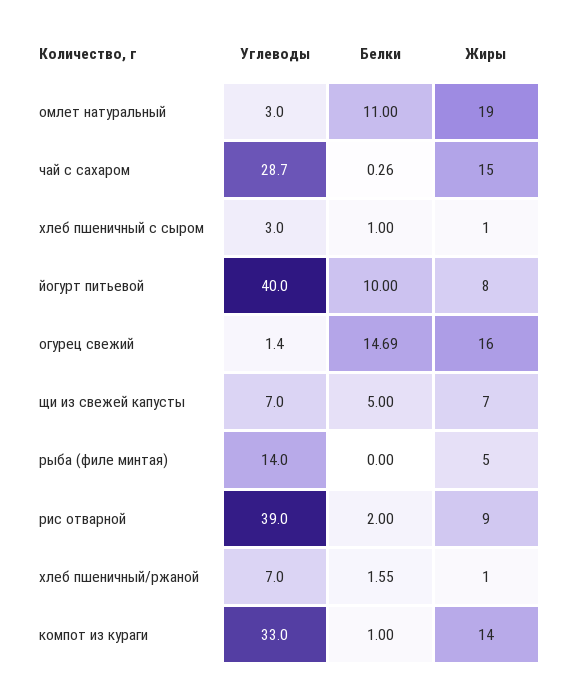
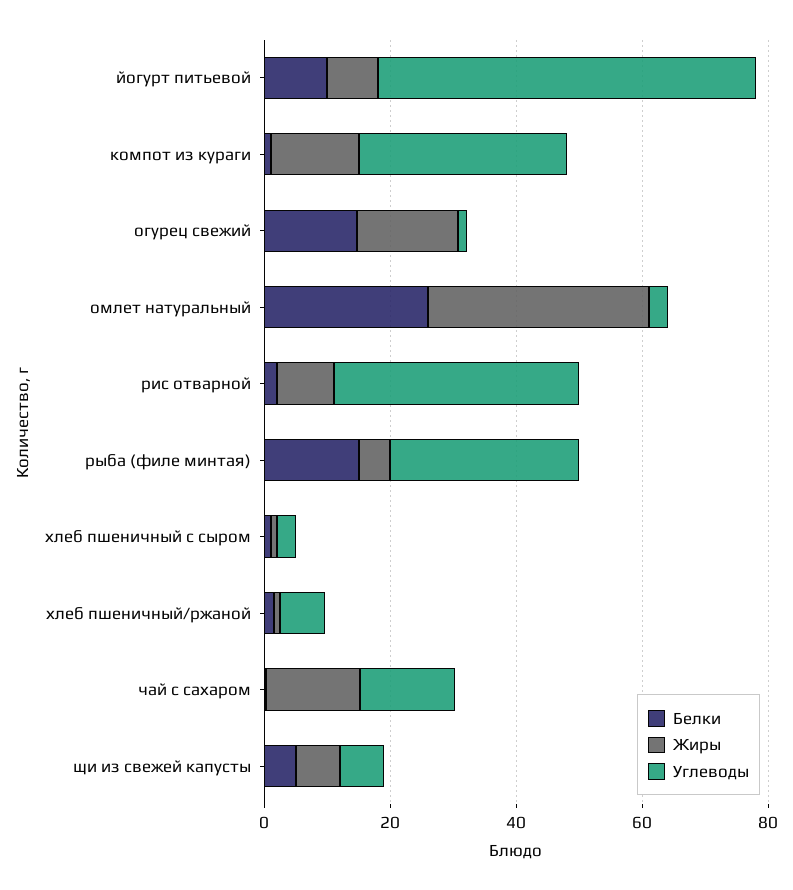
  {
    "Углеводы": {
      "омлет натуральный": 3,
-     "чай с сахаром": 28.7,
+     "чай с сахаром": 15,
      "хлеб пшеничный с сыром": 3,
-     "йогурт питьевой": 40,
+     "йогурт питьевой": 60,
      "огурец свежий": 1.4,
      "щи из свежей капусты": 7,
-     "рыба (филе минтая)": 14,
+     "рыба (филе минтая)": 30,
      "рис отварной": 39,
      "хлеб пшеничный/ржаной": 7,
      "компот из кураги": 33
    },
    "Белки": {
-     "омлет натуральный": 11,
+     "омлет натуральный": 25,
      "чай с сахаром": 0.26,
      "хлеб пшеничный с сыром": 1,
      "йогурт питьевой": 10,
      "огурец свежий": 14.69,
      "щи из свежей капусты": 5,
-     "рыба (филе минтая)": 0,
+     "рыба (филе минтая)": 15,
      "рис отварной": 2,
      "хлеб пшеничный/ржаной": 1.55,
      "компот из кураги": 1
    },
    "Жиры": {
-     "омлет натуральный": 19,
+     "омлет натуральный": 35,
      "чай с сахаром": 15,
      "хлеб пшеничный с сыром": 1,
      "йогурт питьевой": 8,
      "огурец свежий": 16,
      "щи из свежей капусты": 7,
      "рыба (филе минтая)": 5,
      "рис отварной": 9,
      "хлеб пшеничный/ржаной": 1,
      "компот из кураги": 14
    }
  }

